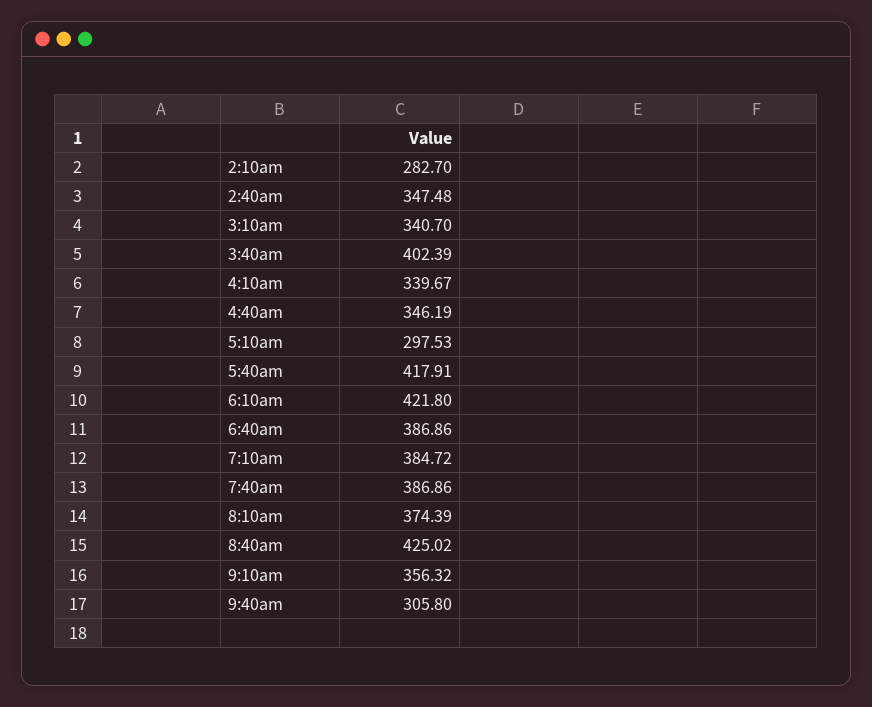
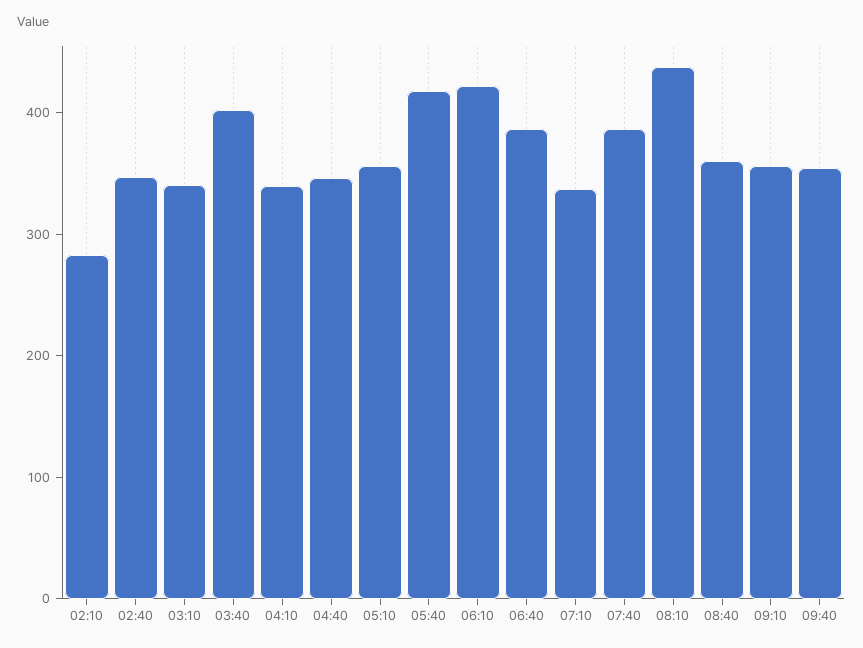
  {
    "2:10am": 282.7,
    "2:40am": 347.48,
    "3:10am": 340.7,
    "3:40am": 402.39,
    "4:10am": 339.67,
    "4:40am": 346.19,
-   "5:10am": 297.53,
+   "5:10am": 360,
    "5:40am": 417.91,
    "6:10am": 421.8,
    "6:40am": 386.86,
-   "7:10am": 384.72,
+   "7:10am": 340,
    "7:40am": 386.86,
-   "8:10am": 374.39,
+   "8:10am": 440,
-   "8:40am": 425.02,
+   "8:40am": 360,
    "9:10am": 356.32,
-   "9:40am": 305.8
+   "9:40am": 360
  }

